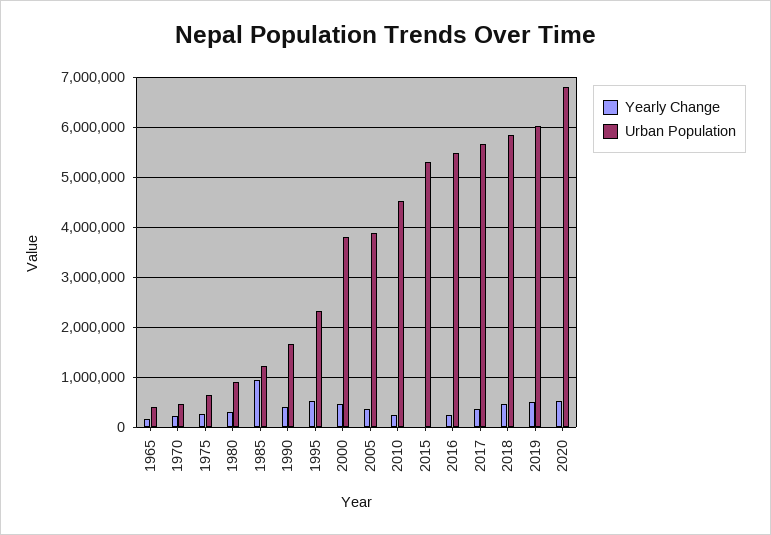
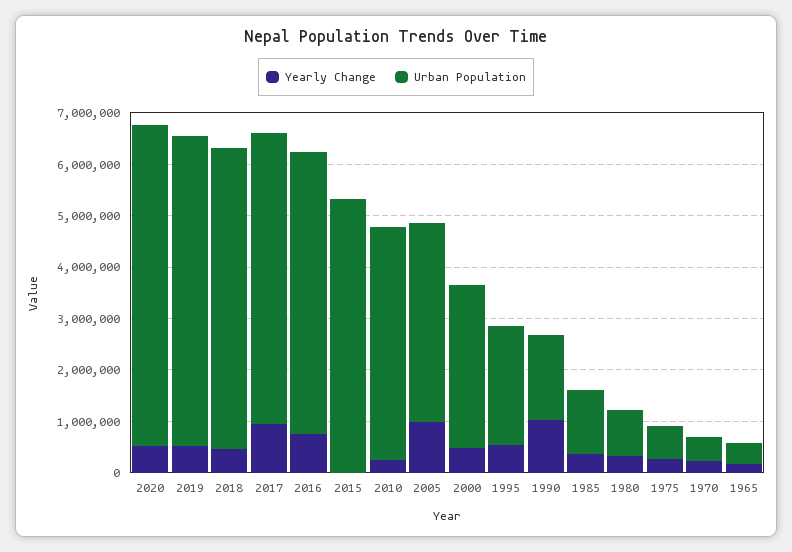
  {
    "Yearly Change": {
      "1965": 200000,
      "1970": 200000,
      "1975": 200000,
      "1980": 400000,
-     "1985": 1000000,
+     "1985": 400000,
-     "1990": 400000,
+     "1990": 1000000,
      "1995": 600000,
      "2000": 400000,
-     "2005": 400000,
+     "2005": 1000000,
      "2010": 200000,
      "2015": 0,
-     "2016": 200000,
+     "2016": 800000,
-     "2017": 400000,
+     "2017": 1000000,
      "2018": 400000,
      "2019": 600000,
      "2020": 600000
    },
    "Urban Population": {
      "1965": 400000,
      "1970": 400000,
      "1975": 600000,
      "1980": 1000000,
      "1985": 1200000,
      "1990": 1600000,
      "1995": 2400000,
-     "2000": 3800000,
+     "2000": 3200000,
      "2005": 3800000,
      "2010": 4600000,
      "2015": 5400000,
      "2016": 5400000,
      "2017": 5600000,
      "2018": 5800000,
      "2019": 6000000,
-     "2020": 6800000
+     "2020": 6200000
    }
  }

